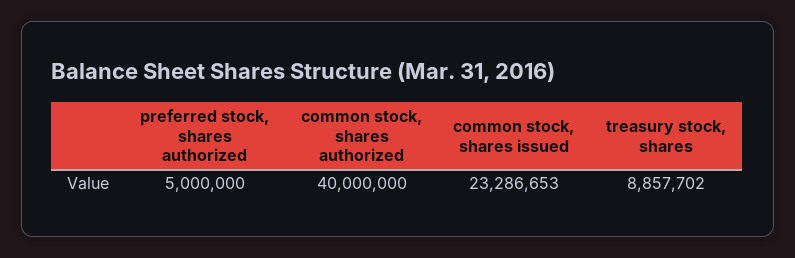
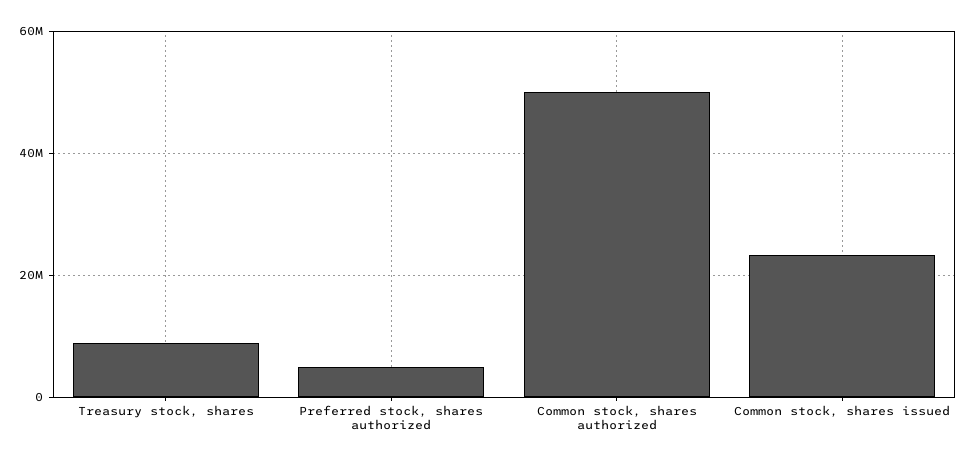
  {
    "preferred stock, shares authorized": 5000000,
-   "common stock, shares authorized": 40000000,
+   "common stock, shares authorized": 50000000,
    "common stock, shares issued": 23286653,
    "treasury stock, shares": 8857702
  }

